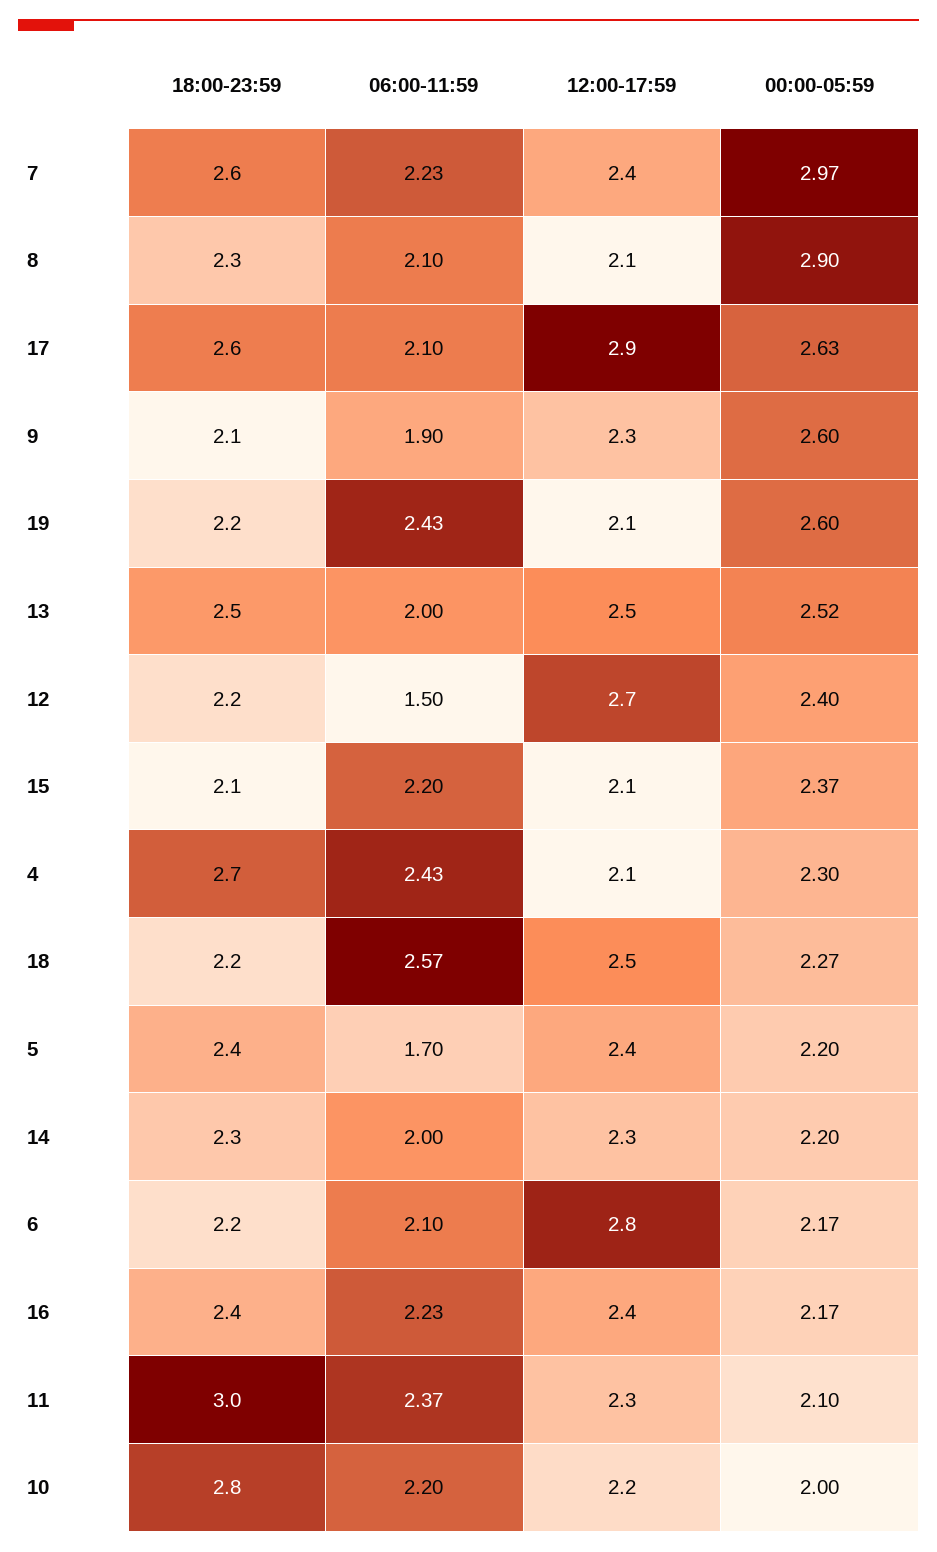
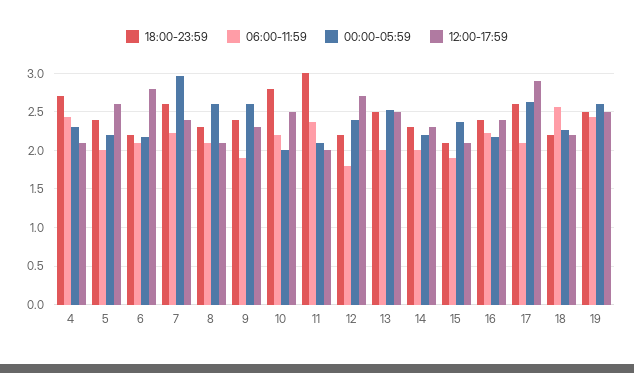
  {
    "18:00-23:59": {
      "7": 2.6,
      "8": 2.3,
      "17": 2.6,
-     "9": 2.1,
+     "9": 2.4,
-     "19": 2.2,
+     "19": 2.5,
      "13": 2.5,
      "12": 2.2,
      "15": 2.1,
      "4": 2.7,
      "18": 2.2,
      "5": 2.4,
      "14": 2.3,
      "6": 2.2,
      "16": 2.4,
      "11": 3,
      "10": 2.8
    },
    "06:00-11:59": {
      "7": 2.23,
      "8": 2.1,
      "17": 2.1,
      "9": 1.9,
      "19": 2.43,
      "13": 2,
-     "12": 1.5,
+     "12": 1.8,
-     "15": 2.2,
+     "15": 1.9,
      "4": 2.43,
      "18": 2.57,
-     "5": 1.7,
+     "5": 2,
      "14": 2,
      "6": 2.1,
      "16": 2.23,
      "11": 2.37,
      "10": 2.2
    },
    "12:00-17:59": {
      "7": 2.4,
      "8": 2.1,
      "17": 2.9,
      "9": 2.3,
-     "19": 2.1,
+     "19": 2.5,
      "13": 2.5,
      "12": 2.7,
      "15": 2.1,
      "4": 2.1,
-     "18": 2.5,
+     "18": 2.2,
-     "5": 2.4,
+     "5": 2.6,
      "14": 2.3,
      "6": 2.8,
      "16": 2.4,
-     "11": 2.3,
+     "11": 2,
-     "10": 2.2
+     "10": 2.5
    },
    "00:00-05:59": {
      "7": 2.97,
-     "8": 2.9,
+     "8": 2.6,
      "17": 2.63,
      "9": 2.6,
      "19": 2.6,
      "13": 2.52,
      "12": 2.4,
      "15": 2.37,
      "4": 2.3,
      "18": 2.27,
      "5": 2.2,
      "14": 2.2,
      "6": 2.17,
      "16": 2.17,
      "11": 2.1,
      "10": 2
    }
  }

